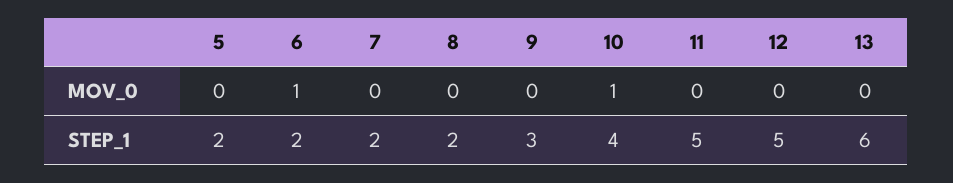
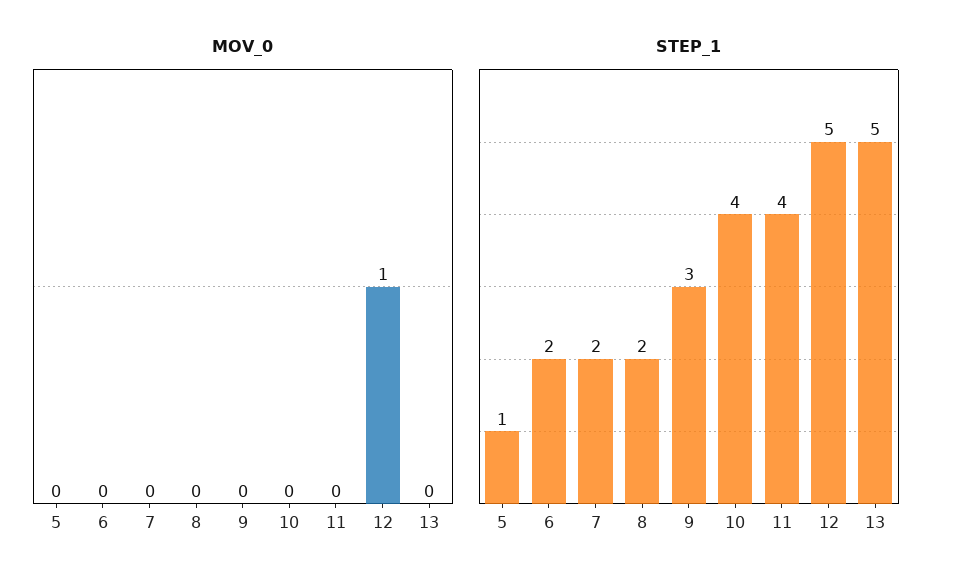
  {
    "MOV_0": {
      "5": 0,
-     "6": 1,
+     "6": 0,
      "7": 0,
      "8": 0,
      "9": 0,
-     "10": 1,
+     "10": 0,
      "11": 0,
-     "12": 0,
+     "12": 1,
      "13": 0
    },
    "STEP_1": {
-     "5": 2,
+     "5": 1,
      "6": 2,
      "7": 2,
      "8": 2,
      "9": 3,
      "10": 4,
-     "11": 5,
+     "11": 4,
      "12": 5,
-     "13": 6
+     "13": 5
    }
  }

